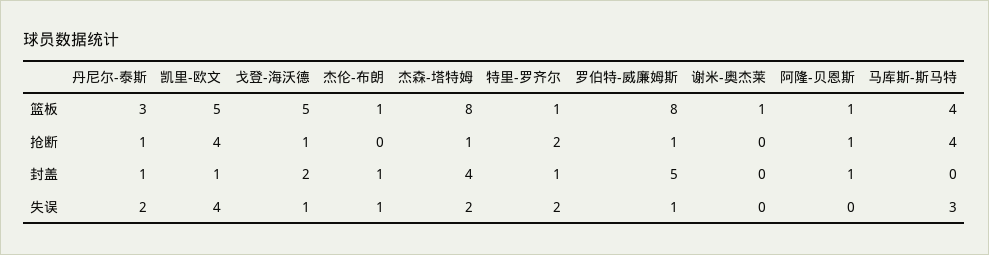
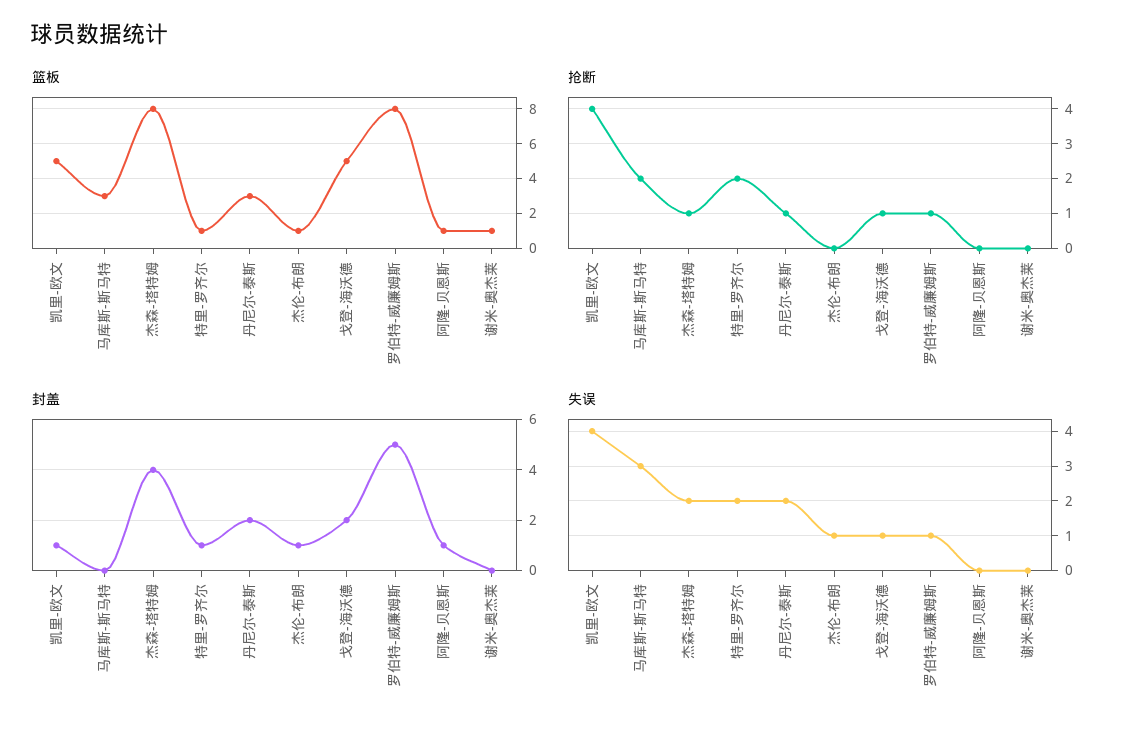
  {
    "篮板": {
      "丹尼尔-泰斯": 3,
      "凯里-欧文": 5,
      "戈登-海沃德": 5,
      "杰伦-布朗": 1,
      "杰森-塔特姆": 8,
      "特里-罗齐尔": 1,
      "罗伯特-威廉姆斯": 8,
      "谢米-奥杰莱": 1,
      "阿隆-贝恩斯": 1,
-     "马库斯-斯马特": 4
+     "马库斯-斯马特": 3
    },
    "抢断": {
      "丹尼尔-泰斯": 1,
      "凯里-欧文": 4,
      "戈登-海沃德": 1,
      "杰伦-布朗": 0,
      "杰森-塔特姆": 1,
      "特里-罗齐尔": 2,
      "罗伯特-威廉姆斯": 1,
      "谢米-奥杰莱": 0,
-     "阿隆-贝恩斯": 1,
+     "阿隆-贝恩斯": 0,
-     "马库斯-斯马特": 4
+     "马库斯-斯马特": 2
    },
    "封盖": {
-     "丹尼尔-泰斯": 1,
+     "丹尼尔-泰斯": 2,
      "凯里-欧文": 1,
      "戈登-海沃德": 2,
      "杰伦-布朗": 1,
      "杰森-塔特姆": 4,
      "特里-罗齐尔": 1,
      "罗伯特-威廉姆斯": 5,
      "谢米-奥杰莱": 0,
      "阿隆-贝恩斯": 1,
      "马库斯-斯马特": 0
    },
    "失误": {
      "丹尼尔-泰斯": 2,
      "凯里-欧文": 4,
      "戈登-海沃德": 1,
      "杰伦-布朗": 1,
      "杰森-塔特姆": 2,
      "特里-罗齐尔": 2,
      "罗伯特-威廉姆斯": 1,
      "谢米-奥杰莱": 0,
      "阿隆-贝恩斯": 0,
      "马库斯-斯马特": 3
    }
  }

